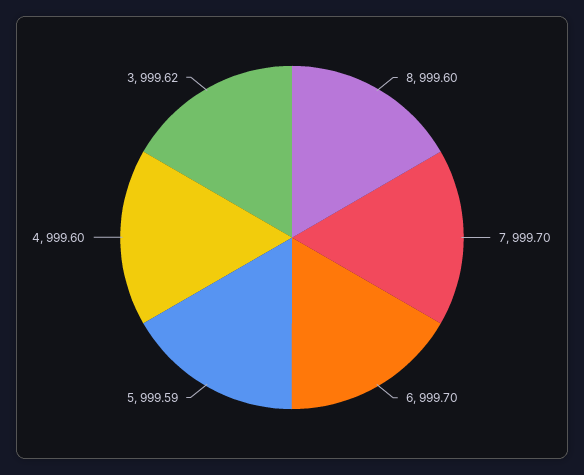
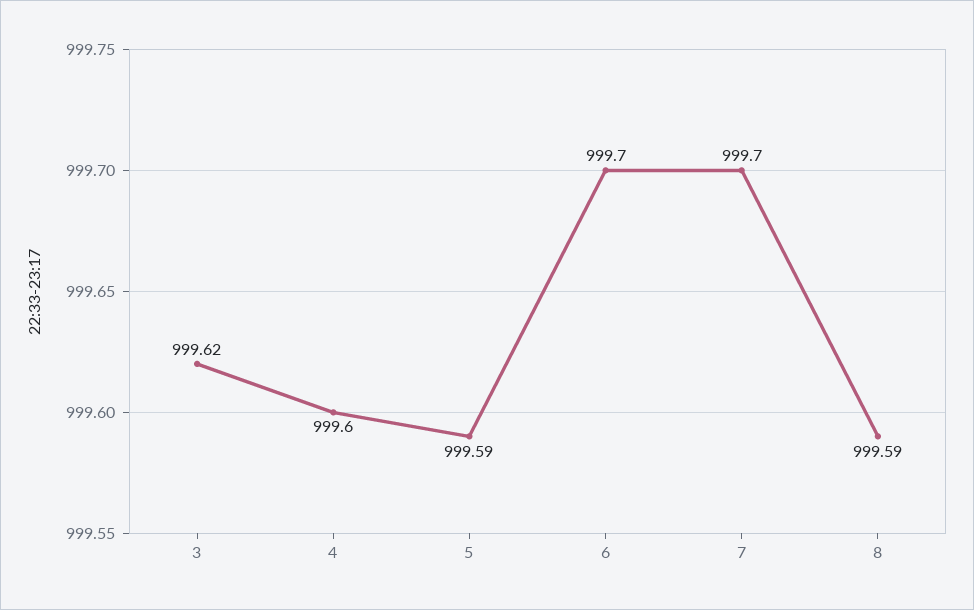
  {
-   "8": 999.6,
+   "8": 999.59,
    "7": 999.7,
    "6": 999.7,
    "5": 999.59,
    "4": 999.6,
    "3": 999.62
  }

